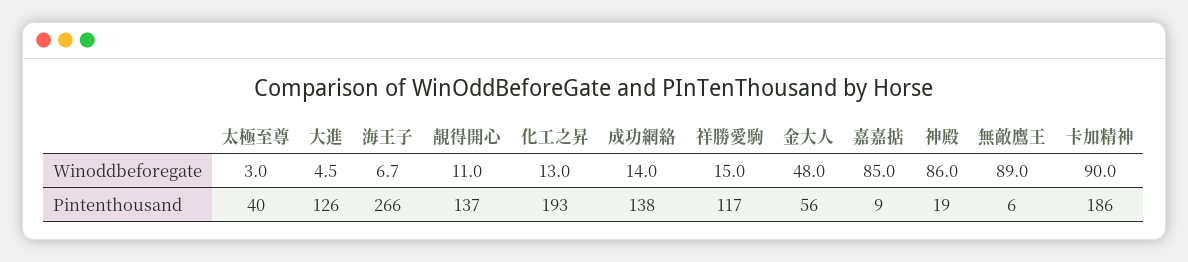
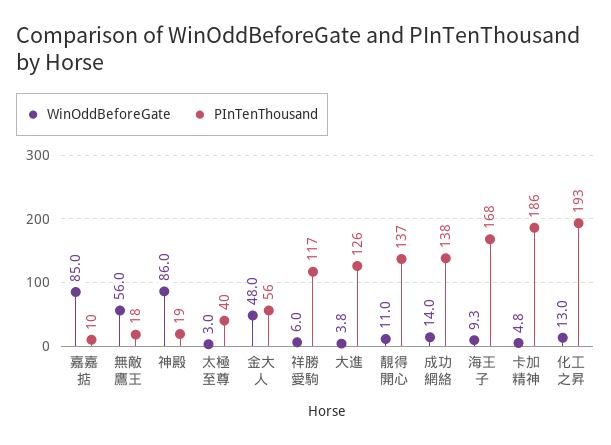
  {
    "Winoddbeforegate": {
      "太極至尊": 3,
-     "大進": 4.5,
+     "大進": 3.8,
-     "海王子": 6.7,
+     "海王子": 9.3,
      "靚得開心": 11,
      "化工之昇": 13,
      "成功網絡": 14,
-     "祥勝愛駒": 15,
+     "祥勝愛駒": 6,
      "金大人": 48,
      "嘉嘉掂": 85,
      "神殿": 86,
-     "無敵鷹王": 89,
+     "無敵鷹王": 56,
-     "卡加精神": 90
+     "卡加精神": 4.8
    },
    "Pintenthousand": {
      "太極至尊": 40,
      "大進": 126,
-     "海王子": 266,
+     "海王子": 168,
      "靚得開心": 137,
      "化工之昇": 193,
      "成功網絡": 138,
      "祥勝愛駒": 117,
      "金大人": 56,
-     "嘉嘉掂": 9,
+     "嘉嘉掂": 10,
      "神殿": 19,
-     "無敵鷹王": 6,
+     "無敵鷹王": 18,
      "卡加精神": 186
    }
  }

